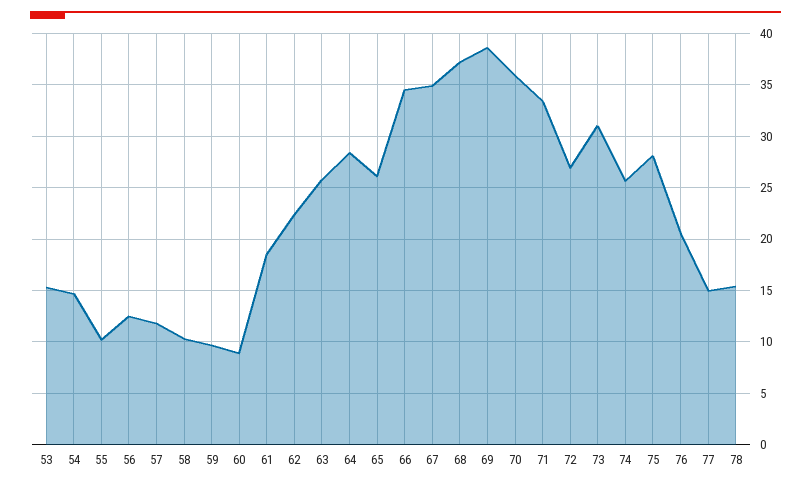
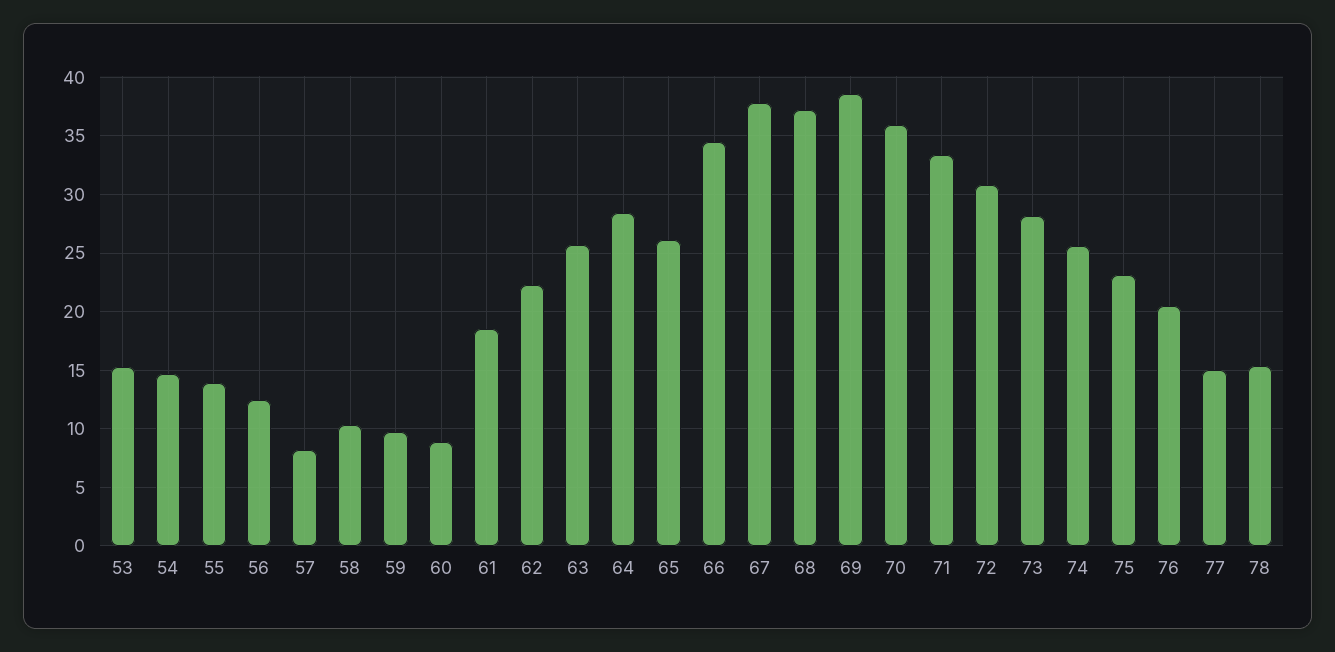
  {
    "53": 15,
    "54": 15,
-   "55": 10,
+   "55": 14,
    "56": 13,
-   "57": 12,
+   "57": 8,
    "58": 10,
    "59": 10,
    "60": 9,
    "61": 19,
    "62": 22,
    "63": 26,
    "64": 28,
    "65": 26,
    "66": 35,
-   "67": 35,
+   "67": 38,
    "68": 37,
    "69": 39,
    "70": 36,
    "71": 33,
-   "72": 27,
+   "72": 31,
-   "73": 31,
+   "73": 28,
    "74": 26,
-   "75": 28,
+   "75": 23,
    "76": 21,
    "77": 15,
    "78": 15
  }

